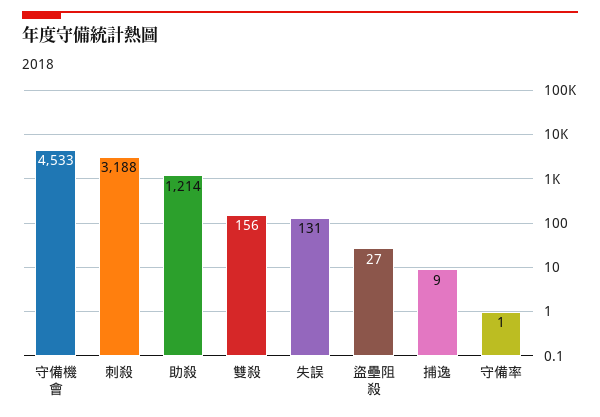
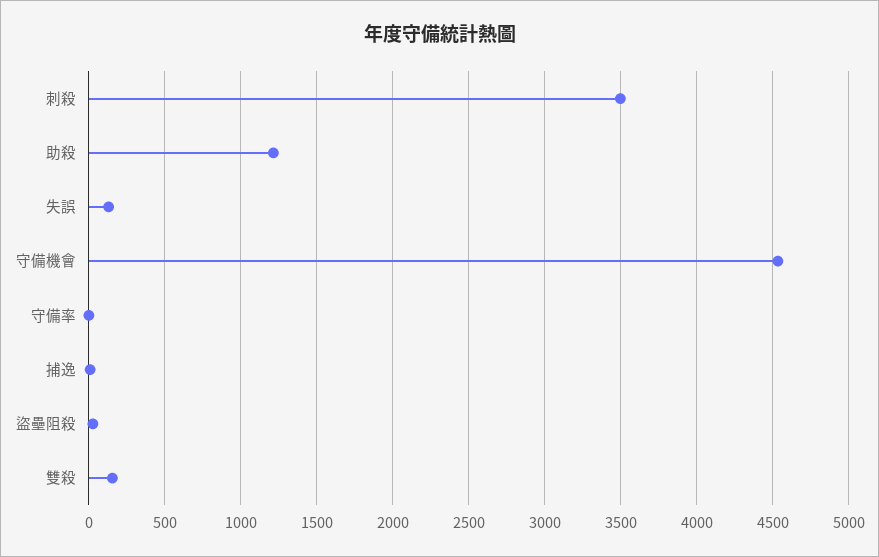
  {
    "守備機會": 4533,
-   "刺殺": 3188,
+   "刺殺": 3500,
    "助殺": 1214,
    "雙殺": 156,
    "失誤": 131,
    "盜壘阻殺": 27,
    "捕逸": 9,
    "守備率": 1
  }

